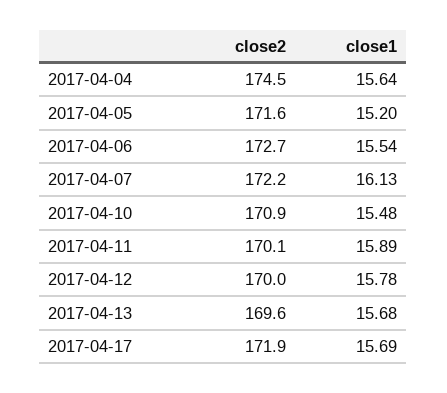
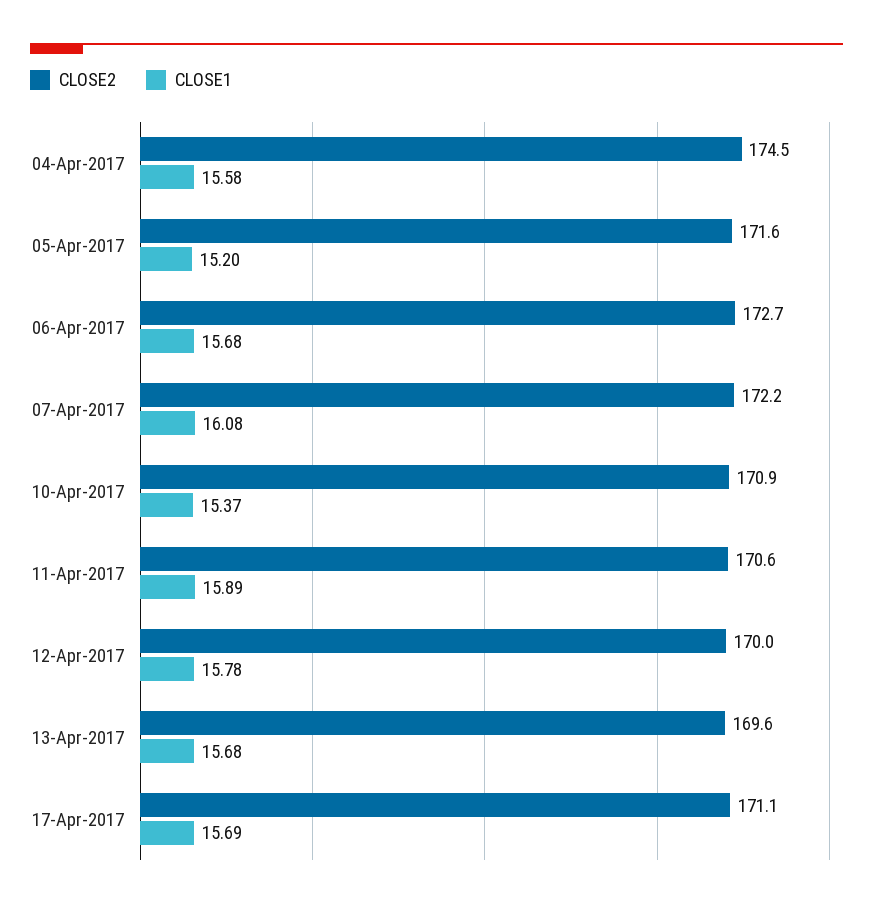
  {
    "close2": {
      "2017-04-04": 174.5,
      "2017-04-05": 171.6,
      "2017-04-06": 172.7,
      "2017-04-07": 172.2,
      "2017-04-10": 170.9,
-     "2017-04-11": 170.1,
+     "2017-04-11": 170.6,
      "2017-04-12": 170,
      "2017-04-13": 169.6,
-     "2017-04-17": 171.9
+     "2017-04-17": 171.1
    },
    "close1": {
-     "2017-04-04": 15.64,
+     "2017-04-04": 15.58,
      "2017-04-05": 15.2,
-     "2017-04-06": 15.54,
+     "2017-04-06": 15.68,
-     "2017-04-07": 16.13,
+     "2017-04-07": 16.08,
-     "2017-04-10": 15.48,
+     "2017-04-10": 15.37,
      "2017-04-11": 15.89,
      "2017-04-12": 15.78,
      "2017-04-13": 15.68,
      "2017-04-17": 15.69
    }
  }

